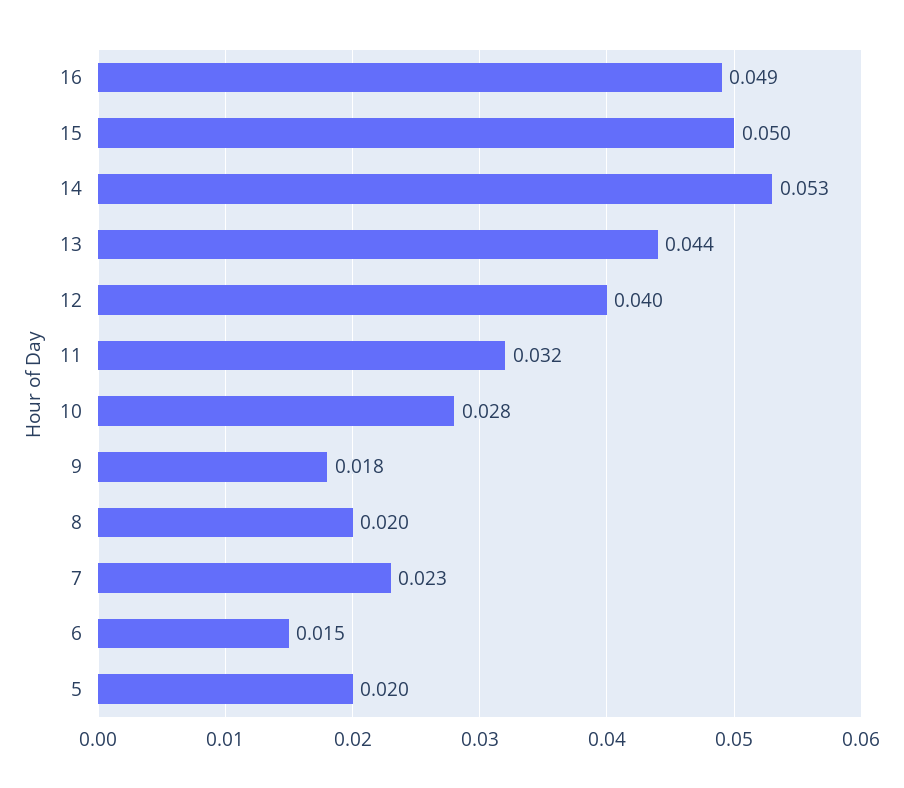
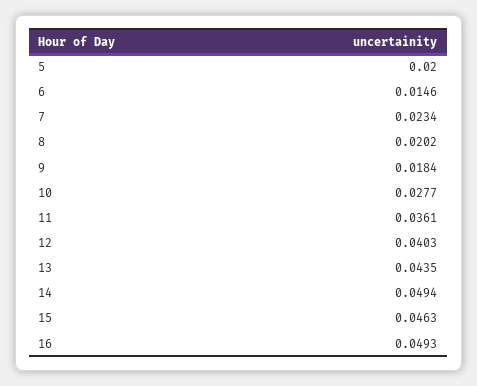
  {
    "16": 0.0493,
-   "15": 0.05,
+   "15": 0.0463,
-   "14": 0.053,
+   "14": 0.0494,
    "13": 0.0435,
    "12": 0.0403,
-   "11": 0.032,
+   "11": 0.0361,
    "10": 0.0277,
    "9": 0.0184,
    "8": 0.0202,
    "7": 0.0234,
    "6": 0.0146,
    "5": 0.02
  }

